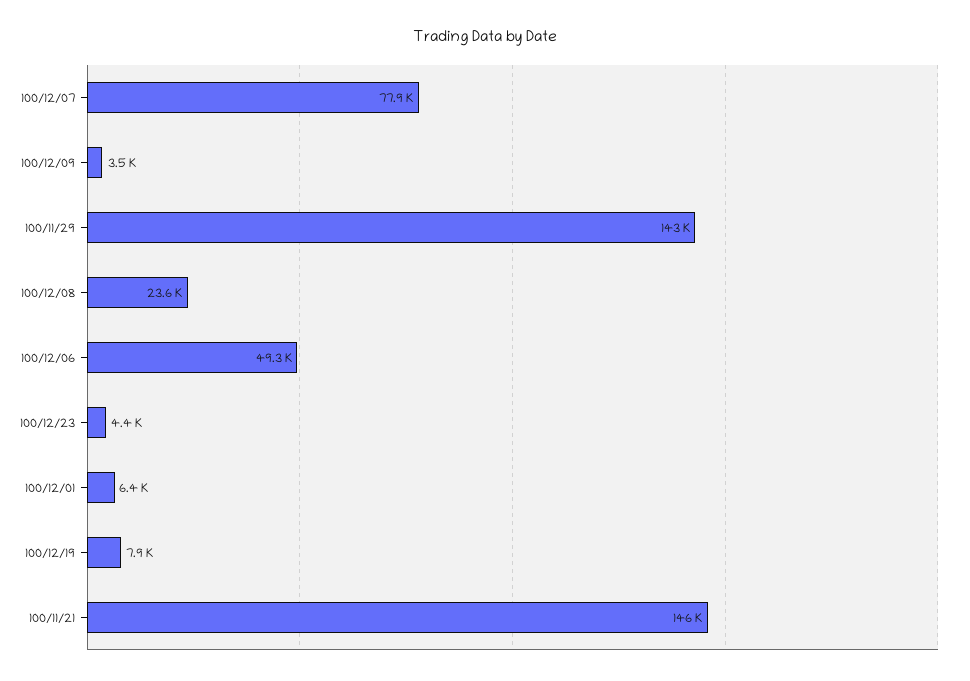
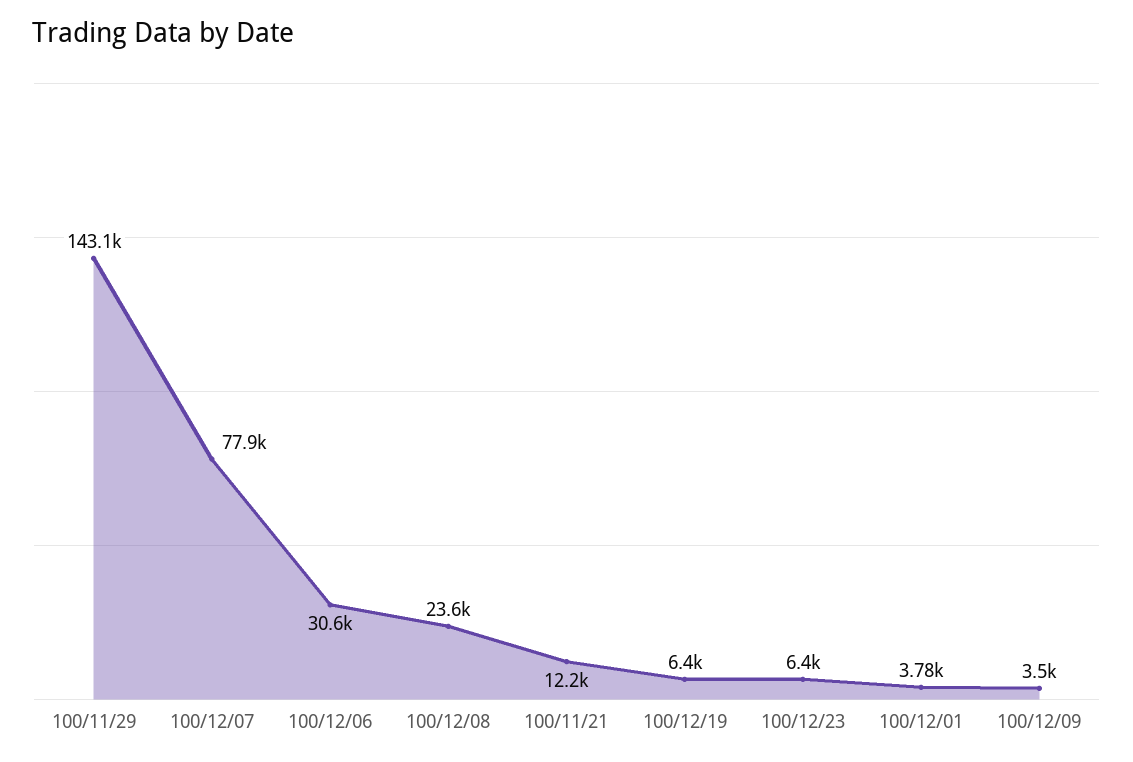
  {
    "100/12/07": 77900,
    "100/12/09": 3500,
    "100/11/29": 143100,
    "100/12/08": 23600,
-   "100/12/06": 49300,
+   "100/12/06": 30600,
-   "100/12/23": 4400,
+   "100/12/23": 6400,
-   "100/12/01": 6400,
+   "100/12/01": 3780,
-   "100/12/19": 7900,
+   "100/12/19": 6400,
-   "100/11/21": 146000
+   "100/11/21": 12200
  }

